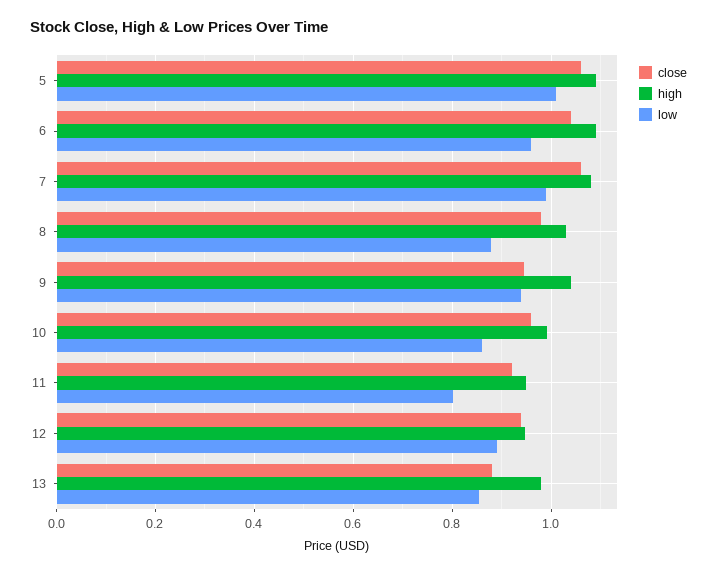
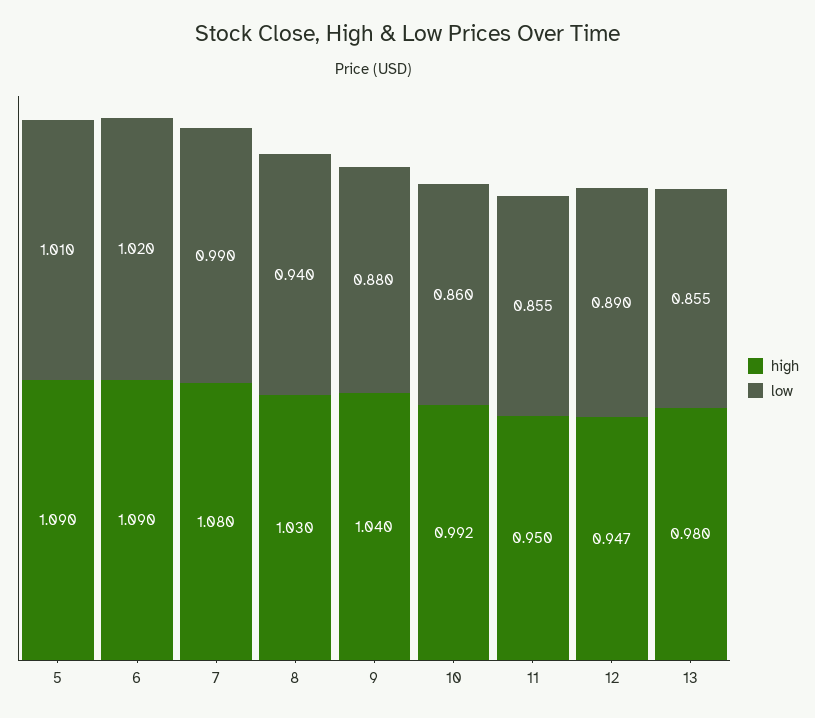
  {
-   "close": {
-     "5": 1.06,
-     "6": 1.04,
-     "7": 1.06,
-     "8": 0.98,
-     "9": 0.94,
-     "10": 0.96,
-     "11": 0.92,
-     "12": 0.94,
-     "13": 0.88
-   },
    "high": {
      "5": 1.09,
      "6": 1.09,
      "7": 1.08,
      "8": 1.03,
      "9": 1.04,
      "10": 0.992,
      "11": 0.95,
      "12": 0.947,
      "13": 0.98
    },
    "low": {
      "5": 1.01,
-     "6": 0.96,
+     "6": 1.02,
      "7": 0.99,
-     "8": 0.88,
+     "8": 0.94,
-     "9": 0.94,
+     "9": 0.88,
      "10": 0.86,
-     "11": 0.8,
+     "11": 0.855,
      "12": 0.89,
      "13": 0.855
    }
  }

